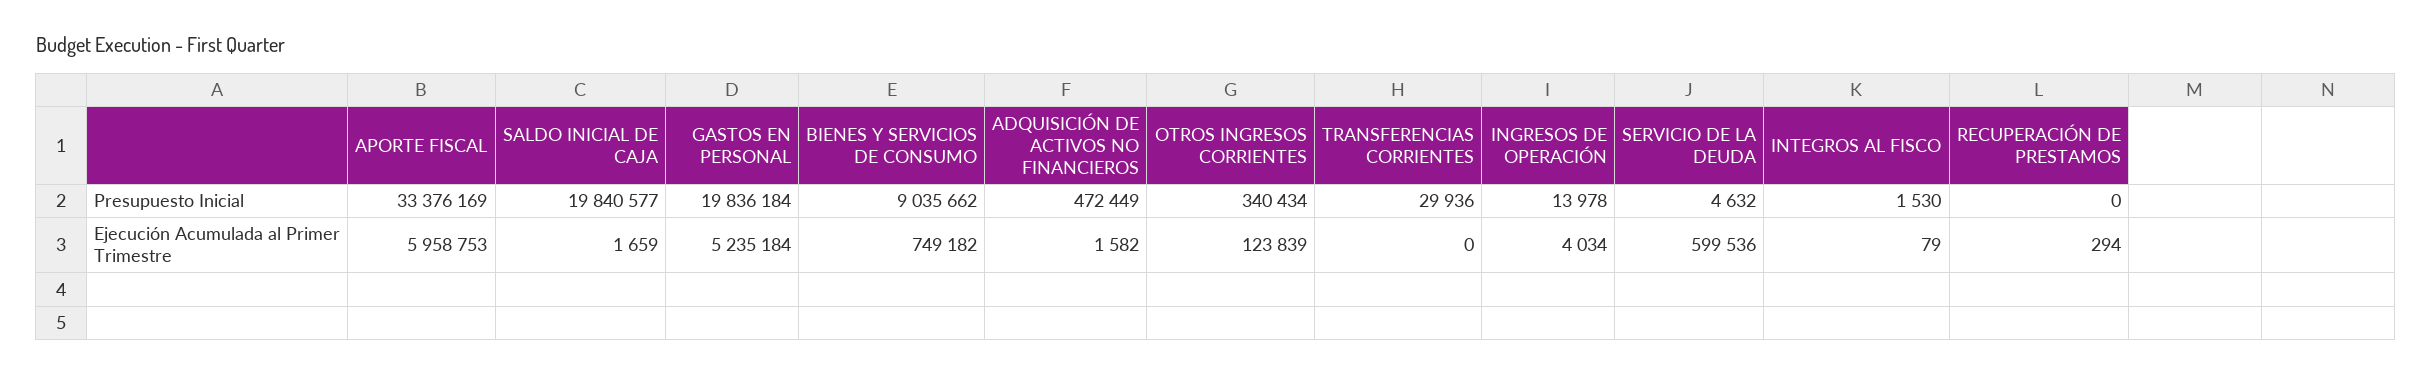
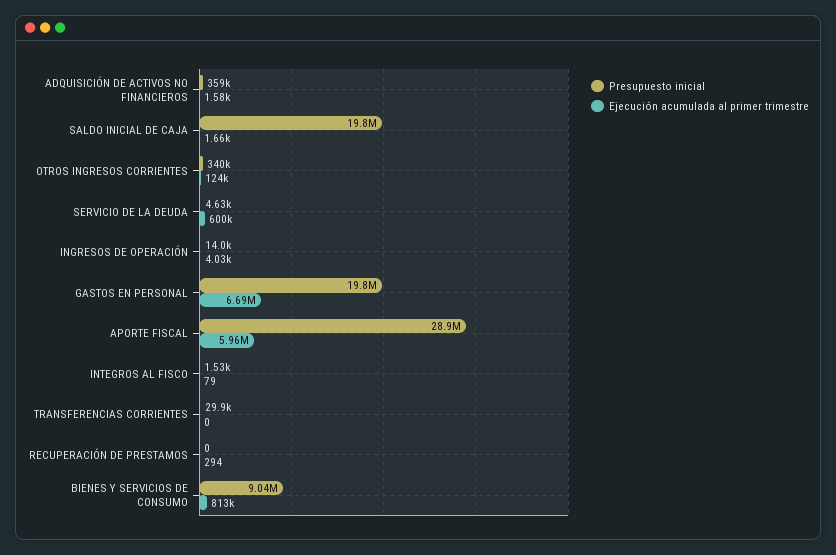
  {
    "Presupuesto Inicial": {
-     "APORTE FISCAL": 33376169,
+     "APORTE FISCAL": 28900000,
      "SALDO INICIAL DE CAJA": 19840577,
      "GASTOS EN PERSONAL": 19836184,
      "BIENES Y SERVICIOS DE CONSUMO": 9035662,
-     "ADQUISICIÓN DE ACTIVOS NO FINANCIEROS": 472449,
+     "ADQUISICIÓN DE ACTIVOS NO FINANCIEROS": 359000,
      "OTROS INGRESOS CORRIENTES": 340434,
      "TRANSFERENCIAS CORRIENTES": 29936,
      "INGRESOS DE OPERACIÓN": 13978,
      "SERVICIO DE LA DEUDA": 4632,
      "INTEGROS AL FISCO": 1530,
      "RECUPERACIÓN DE PRESTAMOS": 0
    },
    "Ejecución Acumulada al Primer Trimestre": {
      "APORTE FISCAL": 5958753,
      "SALDO INICIAL DE CAJA": 1659,
-     "GASTOS EN PERSONAL": 5235184,
+     "GASTOS EN PERSONAL": 6690000,
-     "BIENES Y SERVICIOS DE CONSUMO": 749182,
+     "BIENES Y SERVICIOS DE CONSUMO": 813000,
      "ADQUISICIÓN DE ACTIVOS NO FINANCIEROS": 1582,
      "OTROS INGRESOS CORRIENTES": 123839,
      "TRANSFERENCIAS CORRIENTES": 0,
      "INGRESOS DE OPERACIÓN": 4034,
      "SERVICIO DE LA DEUDA": 599536,
      "INTEGROS AL FISCO": 79,
      "RECUPERACIÓN DE PRESTAMOS": 294
    }
  }

